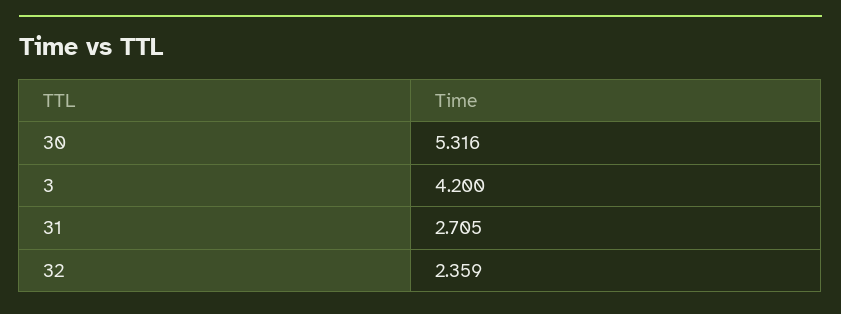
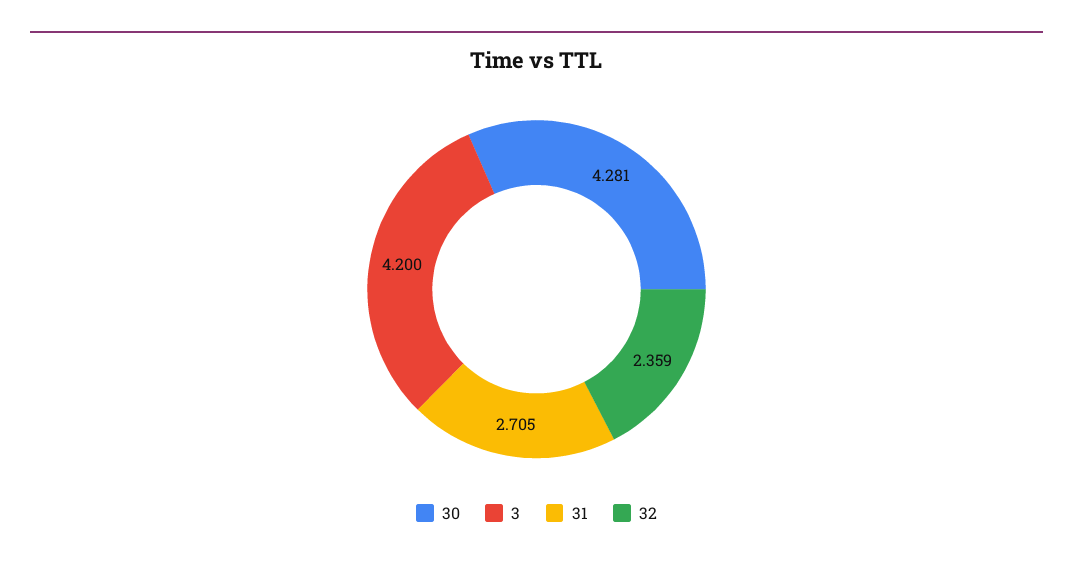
  {
-   "30": 5.316,
+   "30": 4.281,
    "3": 4.2,
    "31": 2.705,
    "32": 2.359
  }

